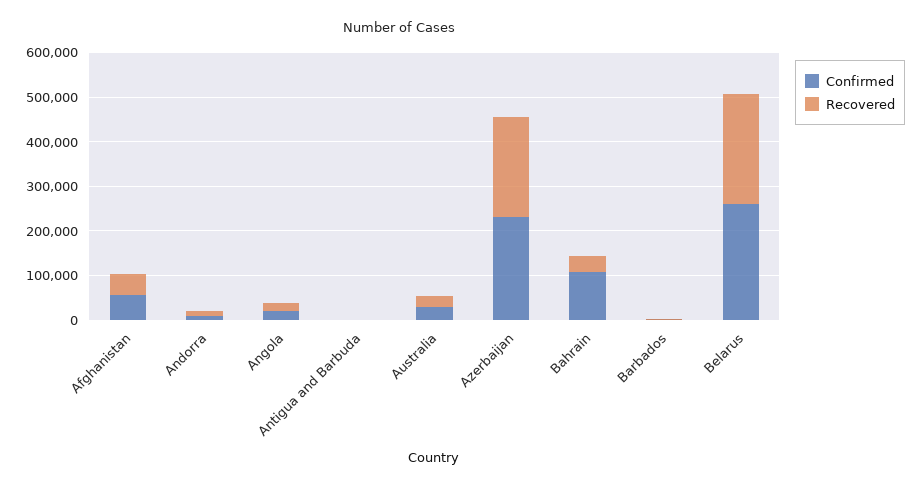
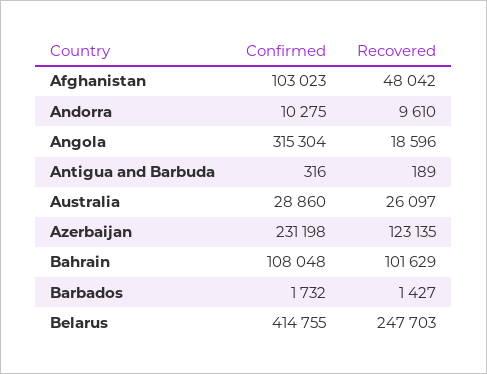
  {
    "Confirmed": {
-     "Afghanistan": 60000,
+     "Afghanistan": 103023,
      "Andorra": 10275,
-     "Angola": 20000,
+     "Angola": 315304,
      "Antigua and Barbuda": 316,
      "Australia": 28860,
      "Azerbaijan": 231198,
      "Bahrain": 108048,
      "Barbados": 1732,
-     "Belarus": 260000
+     "Belarus": 414755
    },
    "Recovered": {
      "Afghanistan": 48042,
      "Andorra": 9610,
      "Angola": 18596,
      "Antigua and Barbuda": 189,
      "Australia": 26097,
-     "Azerbaijan": 220000,
+     "Azerbaijan": 123135,
-     "Bahrain": 40000,
+     "Bahrain": 101629,
      "Barbados": 1427,
      "Belarus": 247703
    }
  }

